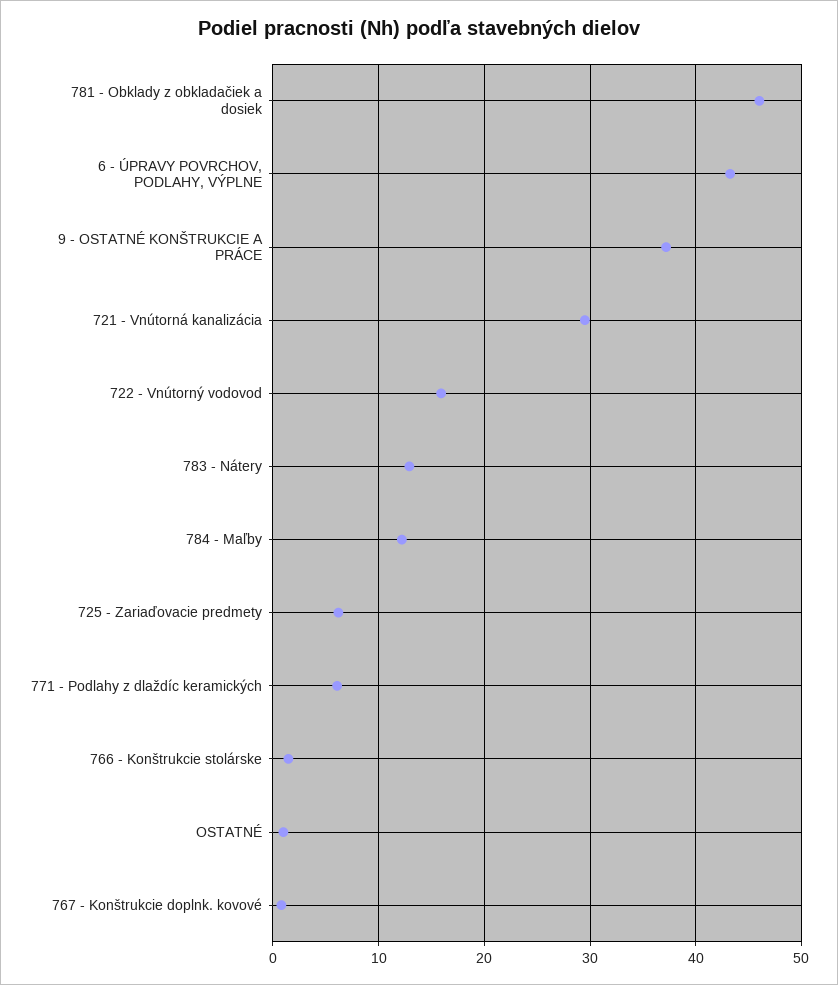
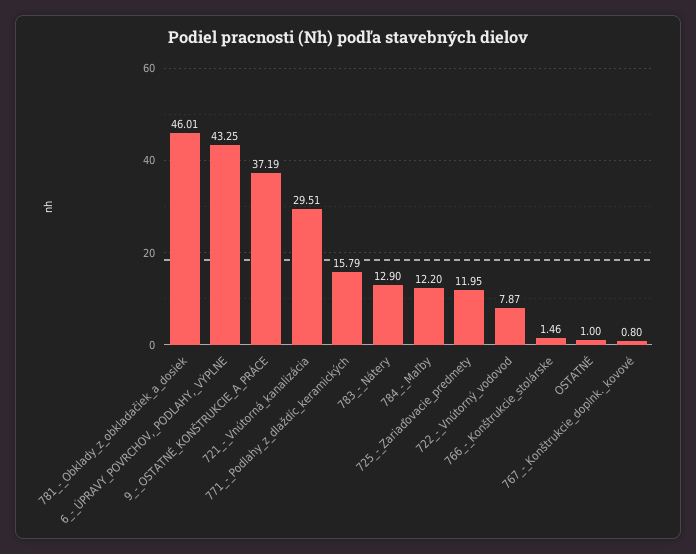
  {
    "781 - Obklady z obkladačiek a dosiek": 46.01,
    "6 - ÚPRAVY POVRCHOV, PODLAHY, VÝPLNE": 43.25,
    "9 - OSTATNÉ KONŠTRUKCIE A PRÁCE": 37.19,
    "721 - Vnútorná kanalizácia": 29.51,
-   "722 - Vnútorný vodovod": 16,
+   "722 - Vnútorný vodovod": 7.87,
    "783 - Nátery": 12.9,
    "784 - Maľby": 12.2,
-   "725 - Zariaďovacie predmety": 6,
+   "725 - Zariaďovacie predmety": 11.95,
-   "771 - Podlahy z dlaždíc keramických": 6,
+   "771 - Podlahy z dlaždíc keramických": 15.79,
    "766 - Konštrukcie stolárske": 1.46,
    "OSTATNÉ": 1,
    "767 - Konštrukcie doplnk. kovové": 0.8
  }

